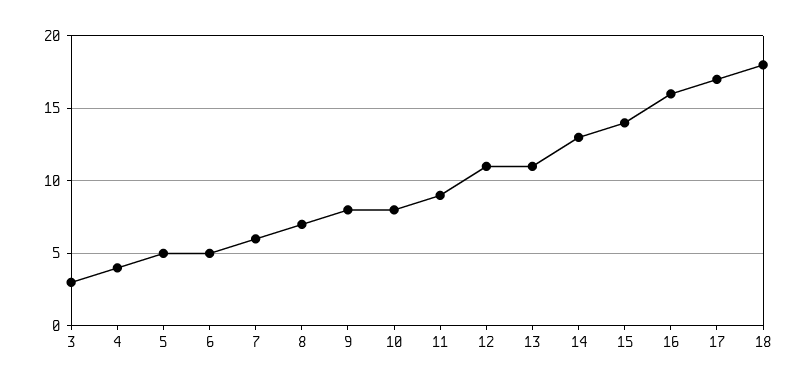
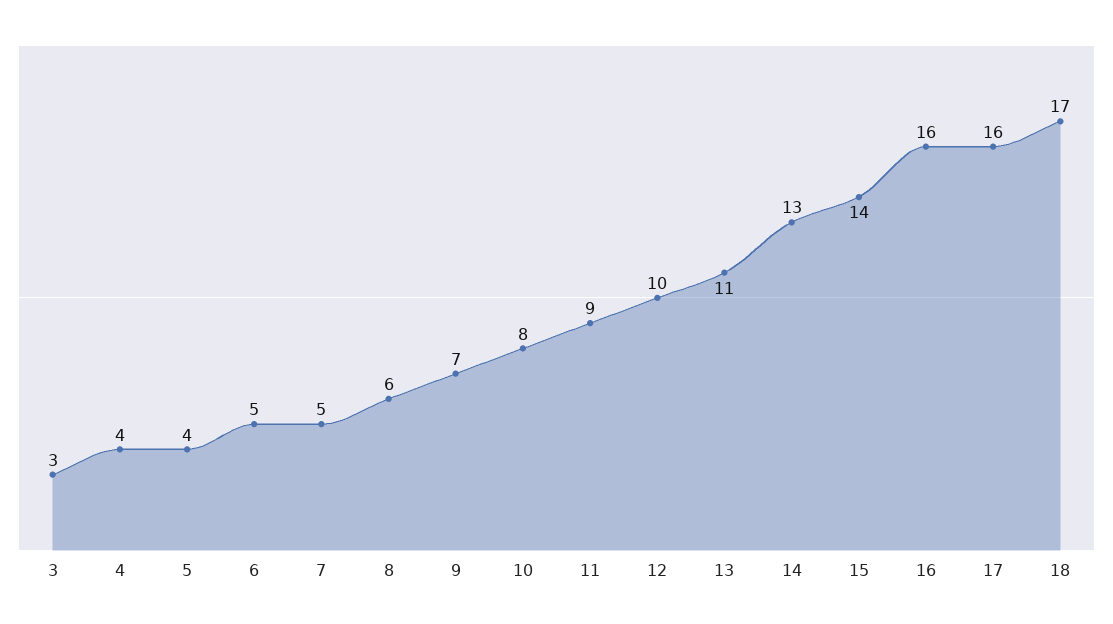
  {
    "3": 3,
    "4": 4,
-   "5": 5,
+   "5": 4,
    "6": 5,
-   "7": 6,
+   "7": 5,
-   "8": 7,
+   "8": 6,
-   "9": 8,
+   "9": 7,
    "10": 8,
    "11": 9,
-   "12": 11,
+   "12": 10,
    "13": 11,
    "14": 13,
    "15": 14,
    "16": 16,
-   "17": 17,
+   "17": 16,
-   "18": 18
+   "18": 17
  }

